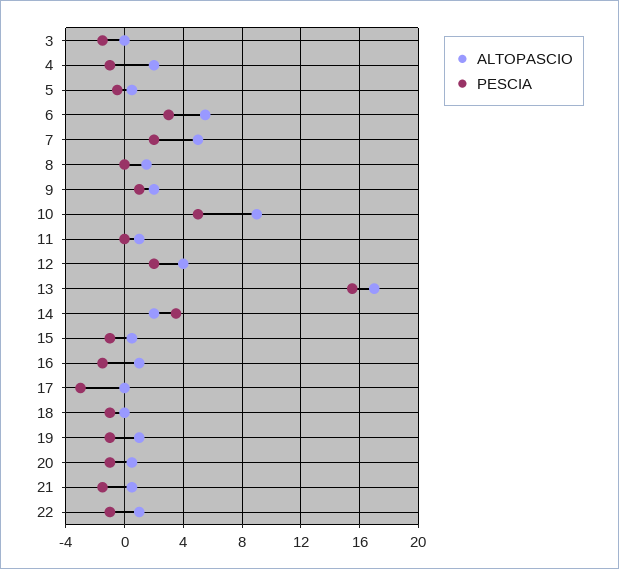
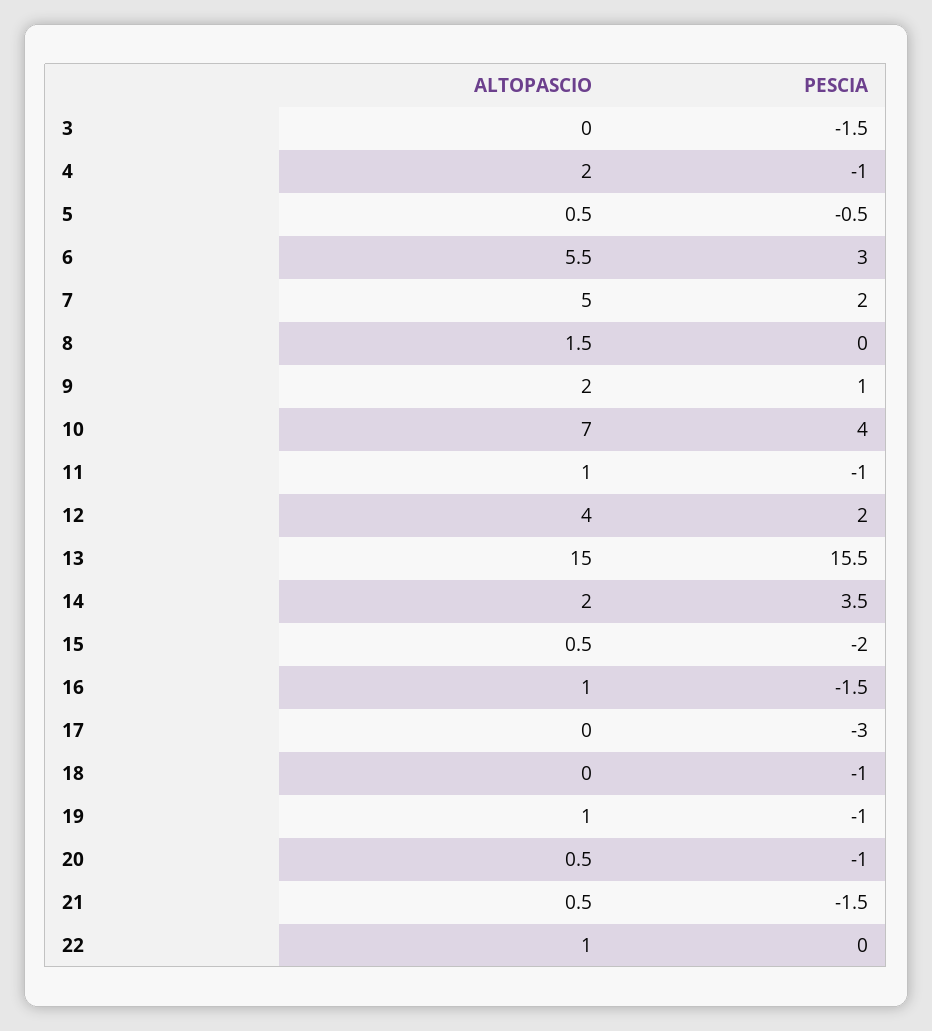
  {
    "ALTOPASCIO": {
      "3": 0,
      "4": 2,
      "5": 0.5,
      "6": 5.5,
      "7": 5,
      "8": 1.5,
      "9": 2,
-     "10": 9,
+     "10": 7,
      "11": 1,
      "12": 4,
-     "13": 17,
+     "13": 15,
      "14": 2,
      "15": 0.5,
      "16": 1,
      "17": 0,
      "18": 0,
      "19": 1,
      "20": 0.5,
      "21": 0.5,
      "22": 1
    },
    "PESCIA": {
      "3": -1.5,
      "4": -1,
      "5": -0.5,
      "6": 3,
      "7": 2,
      "8": 0,
      "9": 1,
-     "10": 5,
+     "10": 4,
-     "11": 0,
+     "11": -1,
      "12": 2,
      "13": 15.5,
      "14": 3.5,
-     "15": -1,
+     "15": -2,
      "16": -1.5,
      "17": -3,
      "18": -1,
      "19": -1,
      "20": -1,
      "21": -1.5,
-     "22": -1
+     "22": 0
    }
  }

